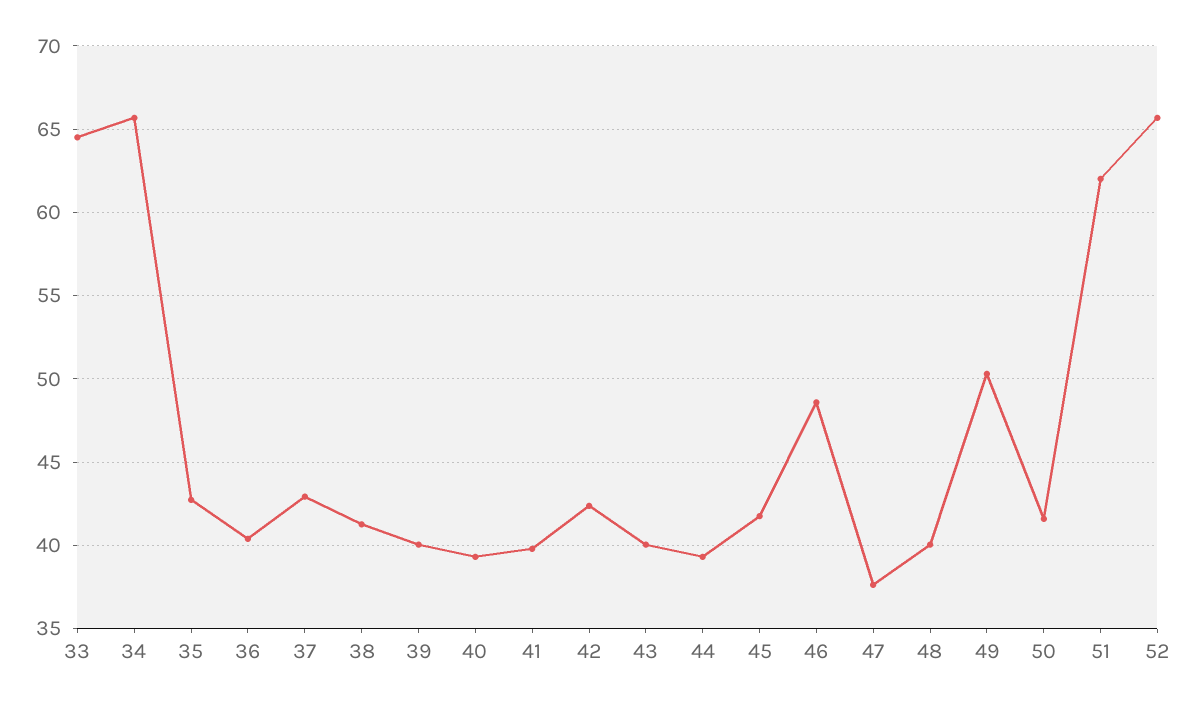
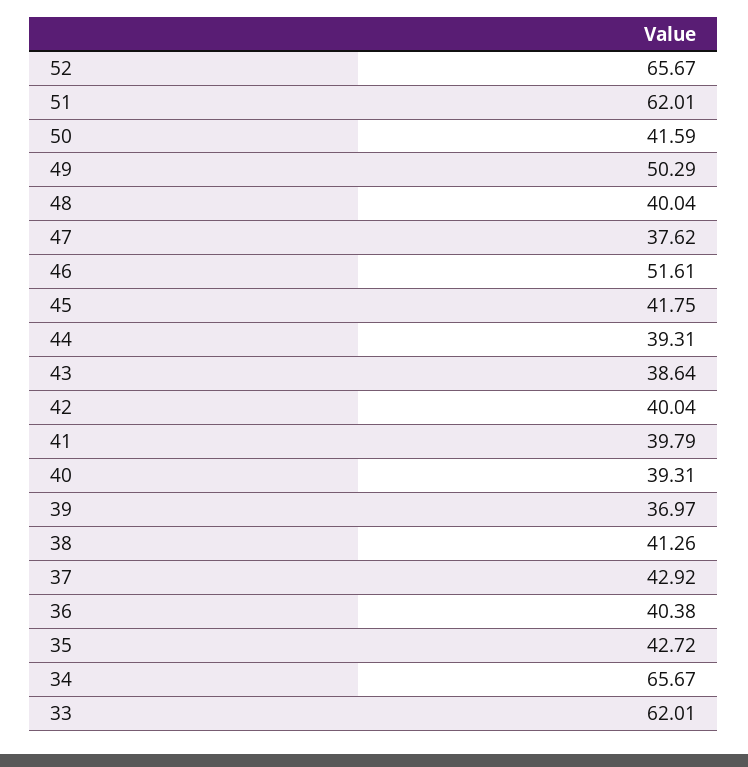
  {
-   "33": 64.5,
+   "33": 62.01,
    "34": 65.67,
    "35": 42.72,
    "36": 40.38,
    "37": 42.92,
    "38": 41.26,
-   "39": 40,
+   "39": 36.97,
    "40": 39.31,
    "41": 39.79,
-   "42": 42.5,
+   "42": 40.04,
-   "43": 40,
+   "43": 38.64,
    "44": 39.31,
    "45": 41.75,
-   "46": 48.5,
+   "46": 51.61,
    "47": 37.62,
    "48": 40.04,
    "49": 50.29,
    "50": 41.59,
    "51": 62.01,
    "52": 65.67
  }

